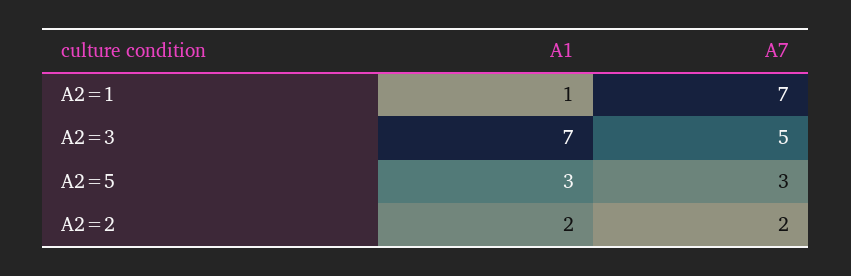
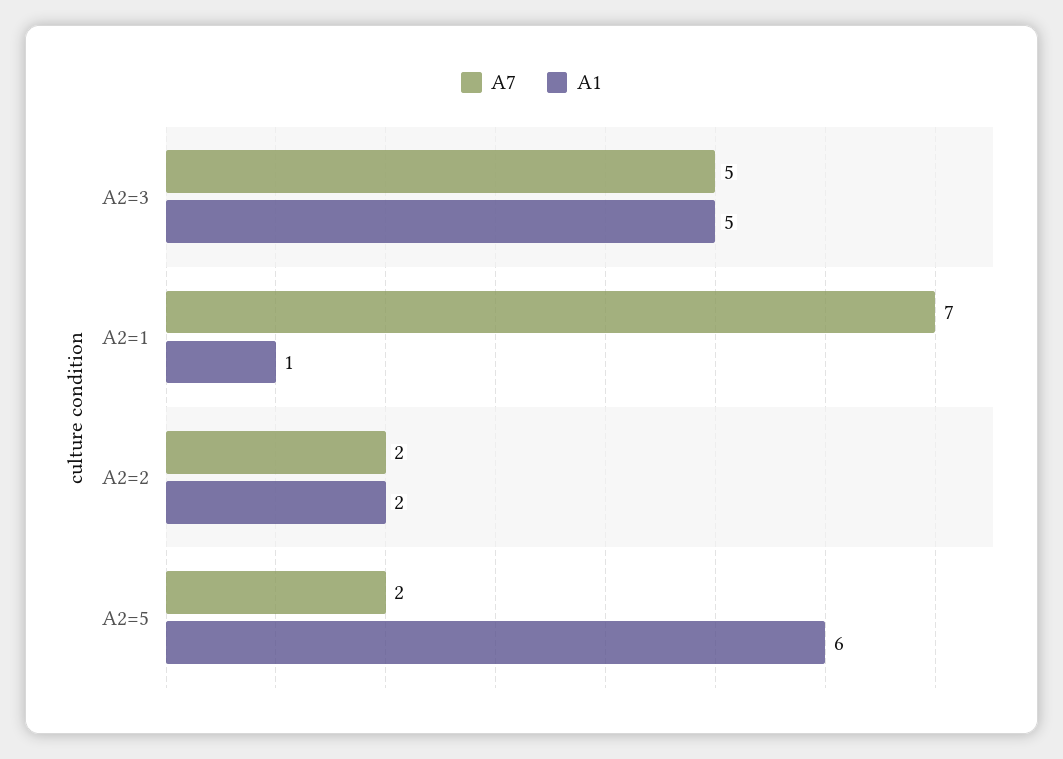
  {
    "A1": {
      "A2=1": 1,
-     "A2=3": 7,
+     "A2=3": 5,
-     "A2=5": 3,
+     "A2=5": 6,
      "A2=2": 2
    },
    "A7": {
      "A2=1": 7,
      "A2=3": 5,
-     "A2=5": 3,
+     "A2=5": 2,
      "A2=2": 2
    }
  }

